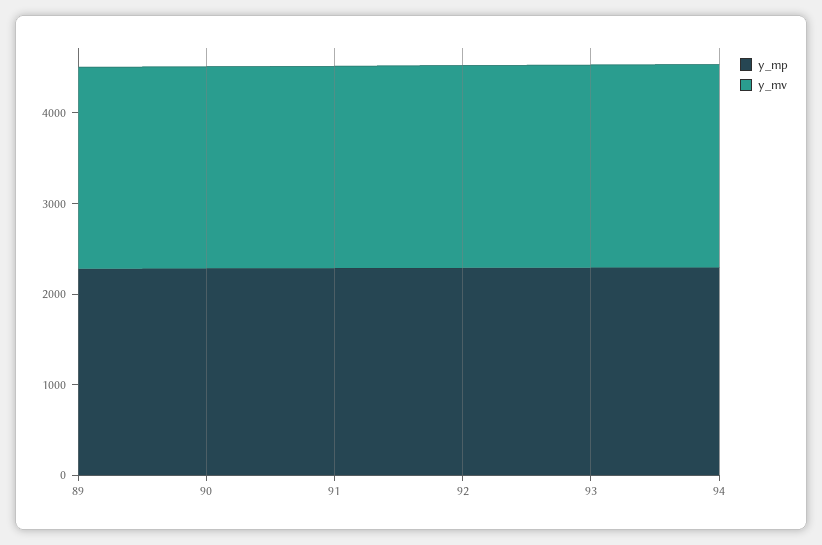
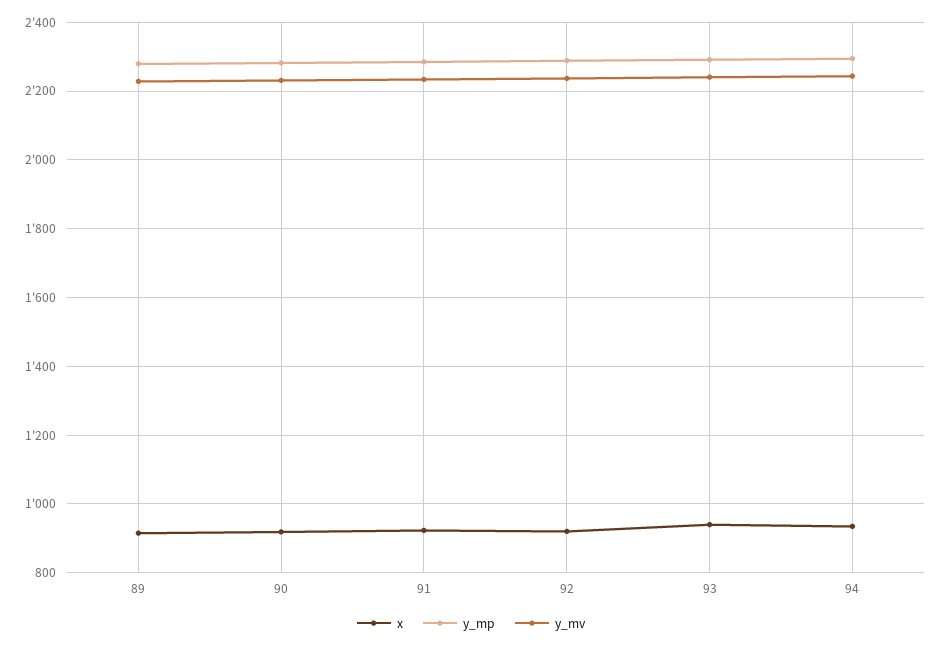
  {
    "y_mp": {
      "89": 2280,
      "90": 2280,
      "91": 2280,
      "92": 2280,
      "93": 2300,
      "94": 2300
    },
    "y_mv": {
      "89": 2220,
      "90": 2240,
      "91": 2240,
      "92": 2240,
      "93": 2240,
      "94": 2240
-   }
+   },
+   "x": {
+     "89": 920,
+     "90": 920,
+     "91": 920,
+     "92": 920,
+     "93": 940,
+     "94": 940
+   }
  }

